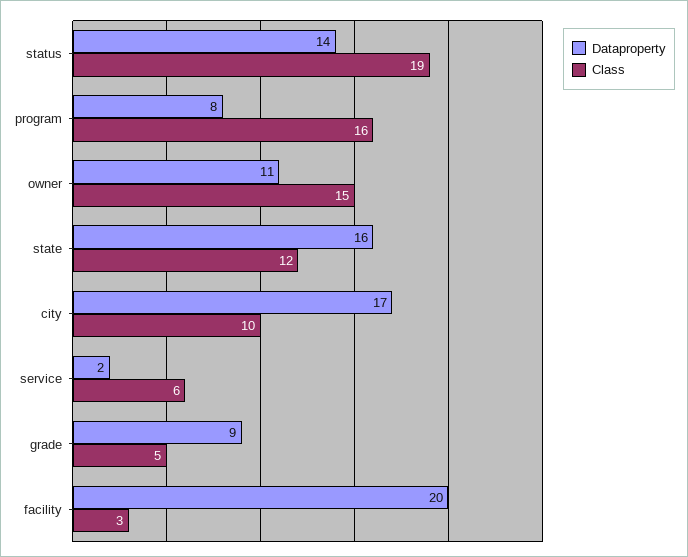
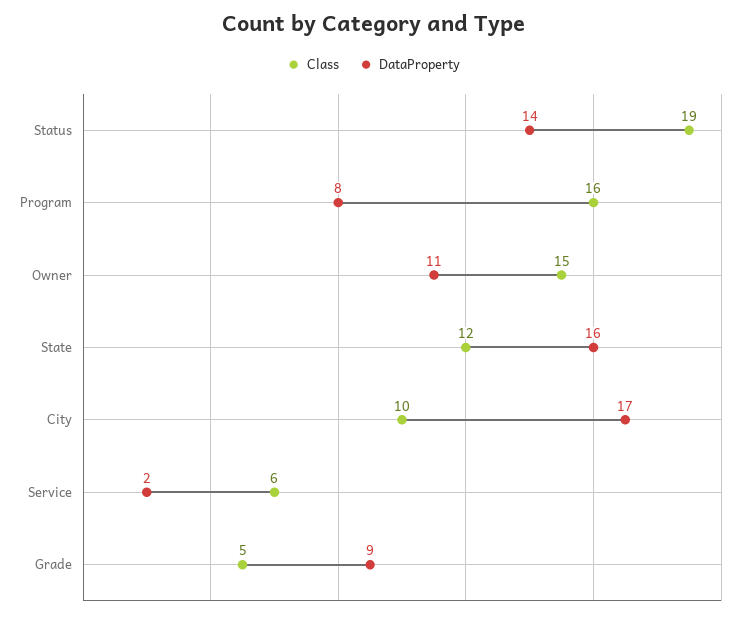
  {
    "Dataproperty": {
      "status": 14,
      "program": 8,
      "owner": 11,
      "state": 16,
      "city": 17,
      "service": 2,
-     "grade": 9,
+     "grade": 9
-     "facility": 20
    },
    "Class": {
      "status": 19,
      "program": 16,
      "owner": 15,
      "state": 12,
      "city": 10,
      "service": 6,
-     "grade": 5,
+     "grade": 5
-     "facility": 3
    }
  }

